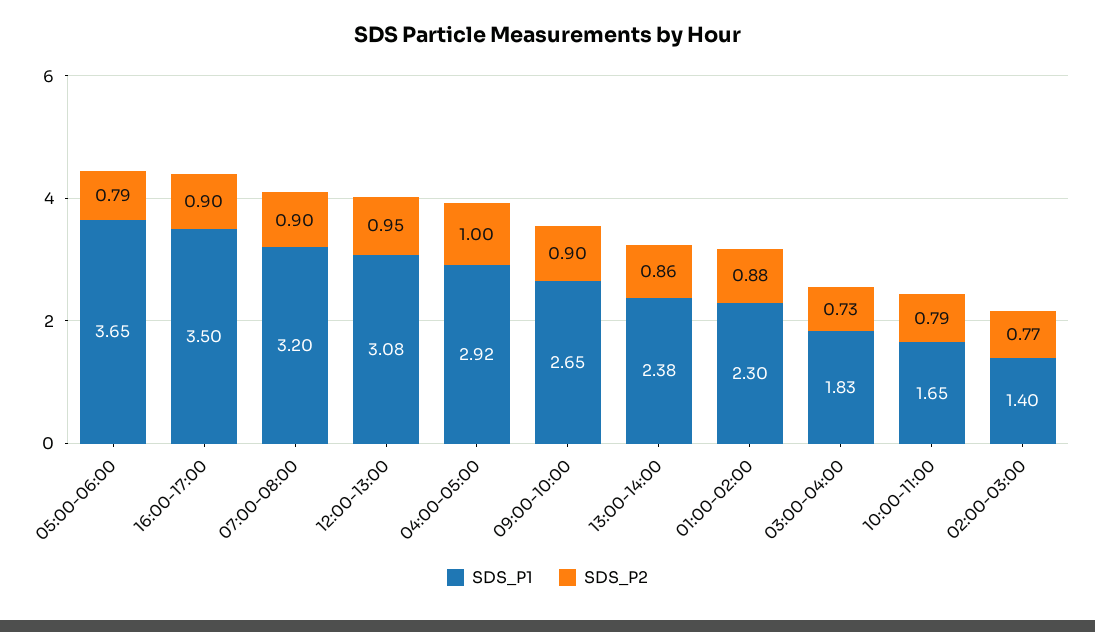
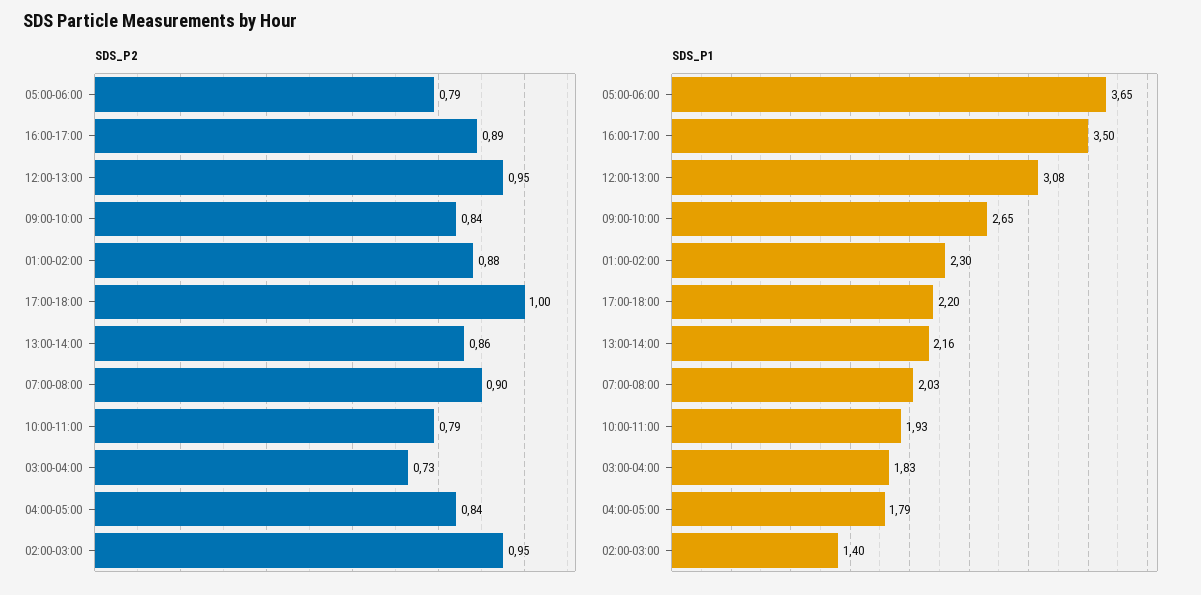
  {
    "SDS_P1": {
      "05:00-06:00": 3.65,
      "16:00-17:00": 3.5,
-     "07:00-08:00": 3.2,
+     "07:00-08:00": 2.03,
      "12:00-13:00": 3.08,
-     "04:00-05:00": 2.92,
+     "04:00-05:00": 1.79,
      "09:00-10:00": 2.65,
-     "13:00-14:00": 2.38,
+     "13:00-14:00": 2.16,
      "01:00-02:00": 2.3,
      "03:00-04:00": 1.83,
-     "10:00-11:00": 1.65,
+     "10:00-11:00": 1.93,
-     "02:00-03:00": 1.4
+     "02:00-03:00": 1.4,
+     "17:00-18:00": 2.2
    },
    "SDS_P2": {
      "05:00-06:00": 0.79,
-     "16:00-17:00": 0.9,
+     "16:00-17:00": 0.89,
      "07:00-08:00": 0.9,
      "12:00-13:00": 0.95,
-     "04:00-05:00": 1,
+     "04:00-05:00": 0.84,
-     "09:00-10:00": 0.9,
+     "09:00-10:00": 0.84,
      "13:00-14:00": 0.86,
      "01:00-02:00": 0.88,
      "03:00-04:00": 0.73,
      "10:00-11:00": 0.79,
-     "02:00-03:00": 0.77
+     "02:00-03:00": 0.95,
+     "17:00-18:00": 1
    }
  }

